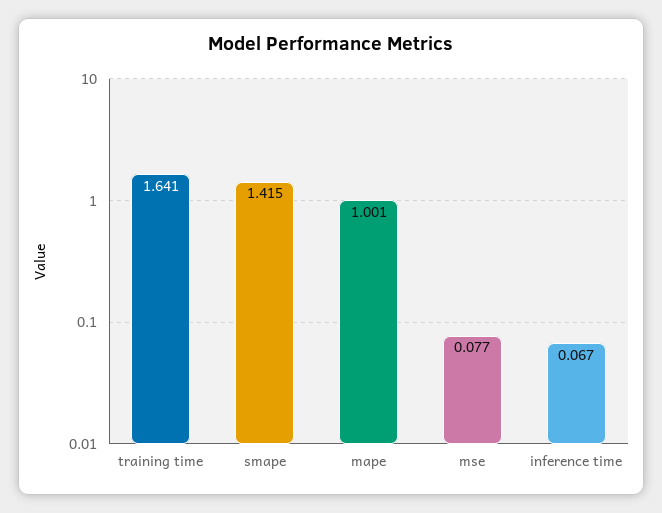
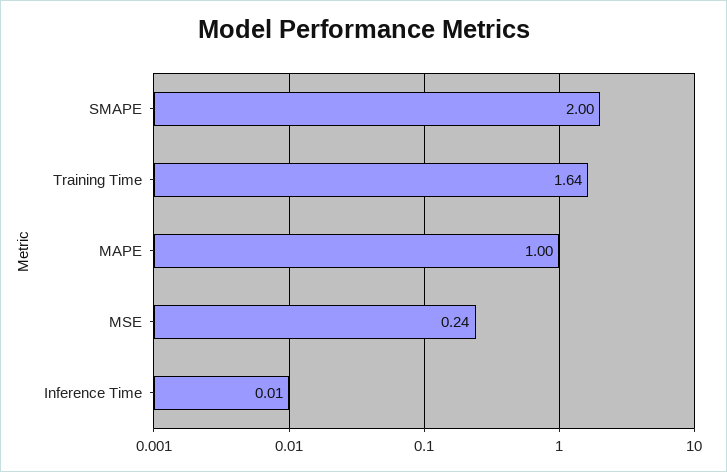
  {
    "training time": 1.641,
-   "smape": 1.415,
+   "smape": 2,
    "mape": 1.001,
-   "mse": 0.077,
+   "mse": 0.24,
-   "inference time": 0.067
+   "inference time": 0.01
  }

